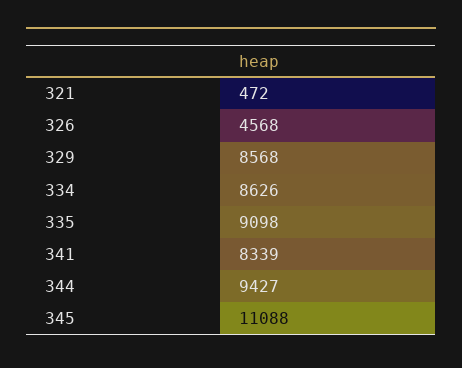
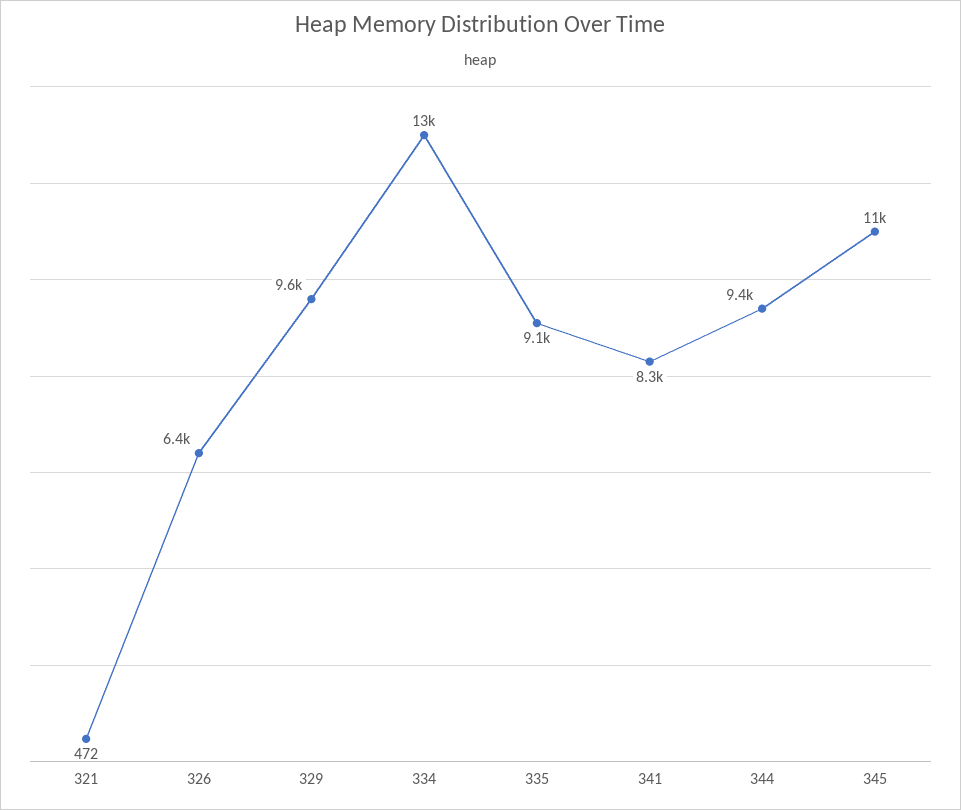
  {
    "321": 472,
-   "326": 4568,
+   "326": 6400,
-   "329": 8568,
+   "329": 9600,
-   "334": 8626,
+   "334": 13000,
    "335": 9098,
    "341": 8339,
    "344": 9427,
    "345": 11088
  }

